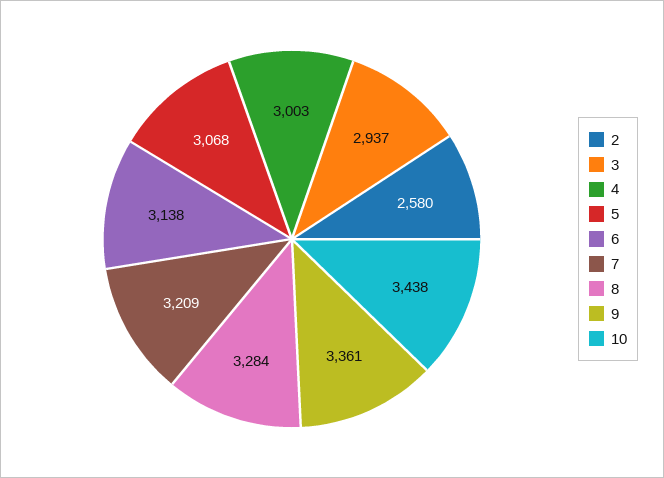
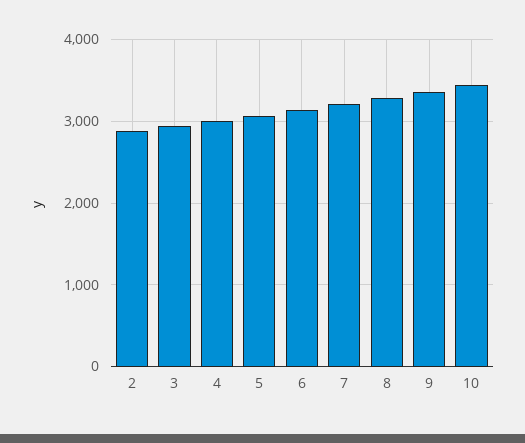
  {
-   "2": 2580,
+   "2": 2900,
    "3": 2937,
    "4": 3003,
    "5": 3068,
    "6": 3138,
    "7": 3209,
    "8": 3284,
    "9": 3361,
    "10": 3438
  }

